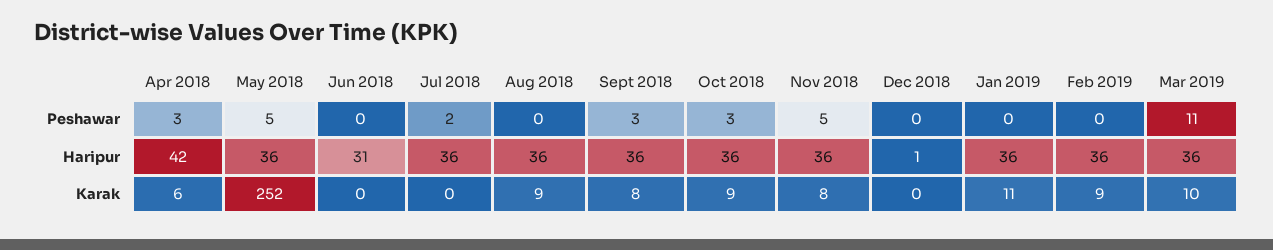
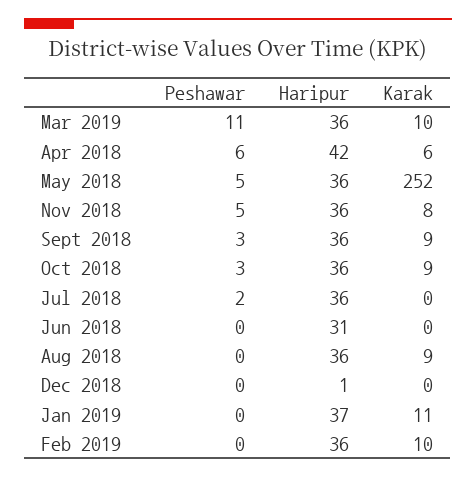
  {
    "Apr 2018": {
-     "Peshawar": 3,
+     "Peshawar": 6,
      "Haripur": 42,
      "Karak": 6
    },
    "May 2018": {
      "Peshawar": 5,
      "Haripur": 36,
      "Karak": 252
    },
    "Jun 2018": {
      "Peshawar": 0,
      "Haripur": 31,
      "Karak": 0
    },
    "Jul 2018": {
      "Peshawar": 2,
      "Haripur": 36,
      "Karak": 0
    },
    "Aug 2018": {
      "Peshawar": 0,
      "Haripur": 36,
      "Karak": 9
    },
    "Sept 2018": {
      "Peshawar": 3,
      "Haripur": 36,
-     "Karak": 8
+     "Karak": 9
    },
    "Oct 2018": {
      "Peshawar": 3,
      "Haripur": 36,
      "Karak": 9
    },
    "Nov 2018": {
      "Peshawar": 5,
      "Haripur": 36,
      "Karak": 8
    },
    "Dec 2018": {
      "Peshawar": 0,
      "Haripur": 1,
      "Karak": 0
    },
    "Jan 2019": {
      "Peshawar": 0,
-     "Haripur": 36,
+     "Haripur": 37,
      "Karak": 11
    },
    "Feb 2019": {
      "Peshawar": 0,
      "Haripur": 36,
-     "Karak": 9
+     "Karak": 10
    },
    "Mar 2019": {
      "Peshawar": 11,
      "Haripur": 36,
      "Karak": 10
    }
  }

